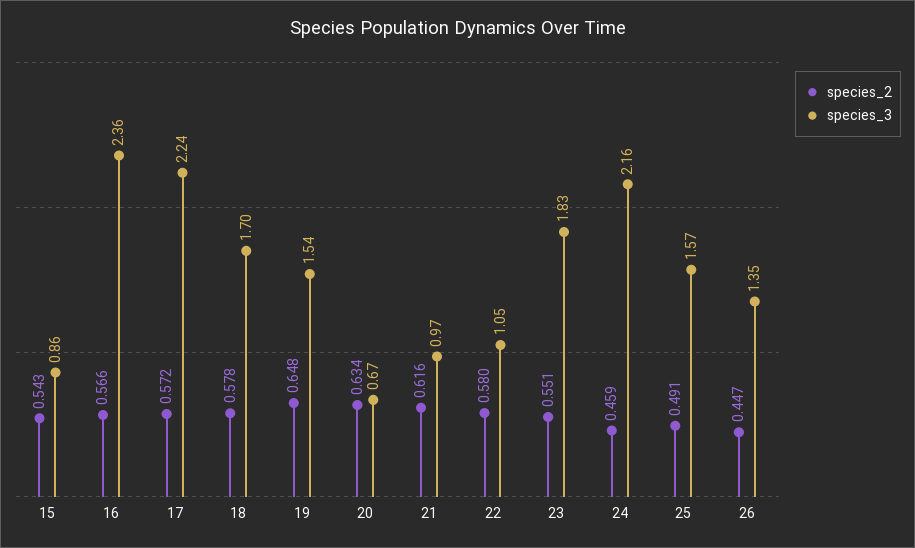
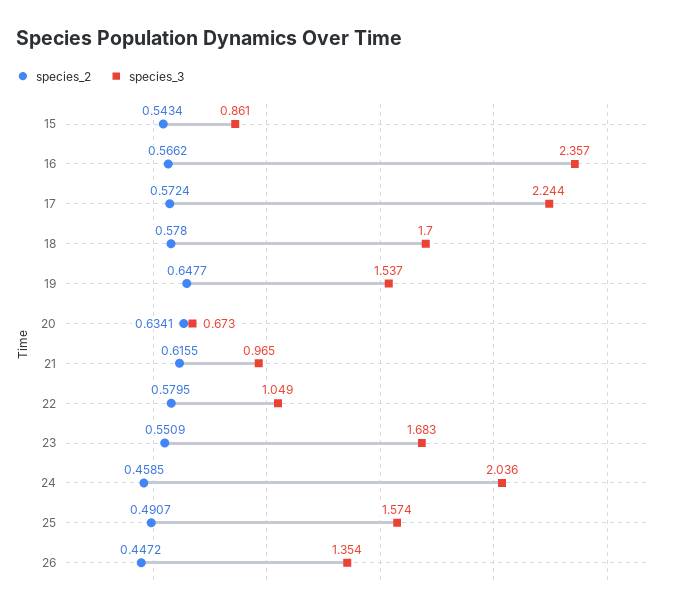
  {
    "species_2": {
      "15": 0.5434,
      "16": 0.5662,
      "17": 0.5724,
      "18": 0.578,
      "19": 0.6477,
      "20": 0.6341,
      "21": 0.6155,
      "22": 0.5795,
      "23": 0.5509,
      "24": 0.4585,
      "25": 0.4907,
      "26": 0.4472
    },
    "species_3": {
      "15": 0.861,
      "16": 2.357,
      "17": 2.244,
      "18": 1.7,
      "19": 1.537,
      "20": 0.673,
      "21": 0.965,
      "22": 1.049,
-     "23": 1.83,
+     "23": 1.683,
-     "24": 2.16,
+     "24": 2.036,
      "25": 1.574,
      "26": 1.354
    }
  }

